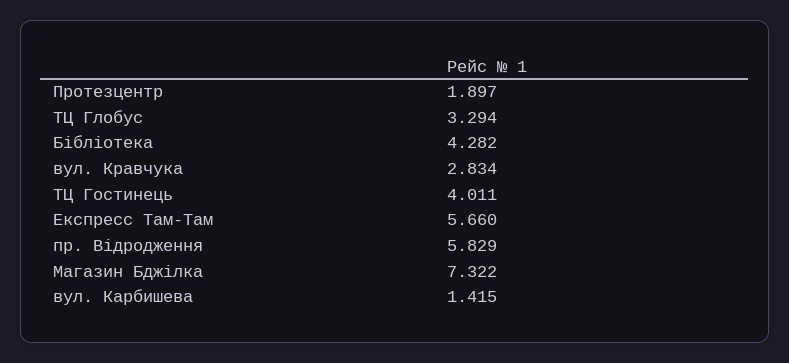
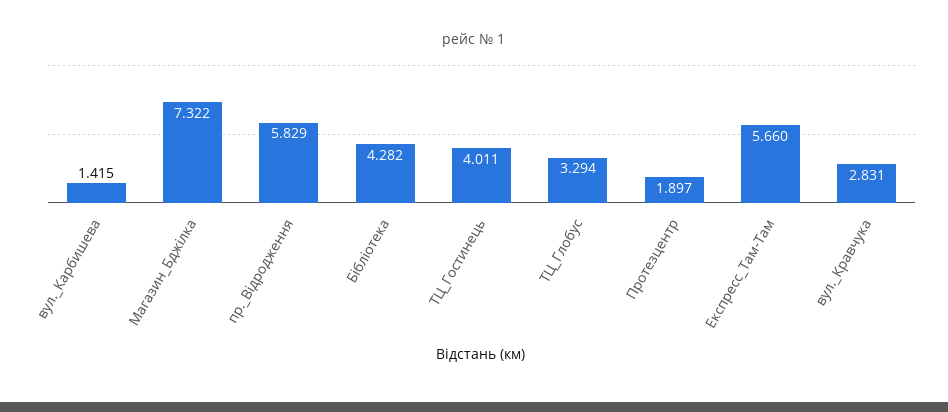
  {
    "Протезцентр": 1.897,
    "ТЦ Глобус": 3.294,
    "Бібліотека": 4.282,
-   "вул. Кравчука": 2.834,
+   "вул. Кравчука": 2.831,
    "ТЦ Гостинець": 4.011,
    "Експресс Там-Там": 5.66,
    "пр. Відродження": 5.829,
    "Магазин Бджілка": 7.322,
    "вул. Карбишева": 1.415
  }

